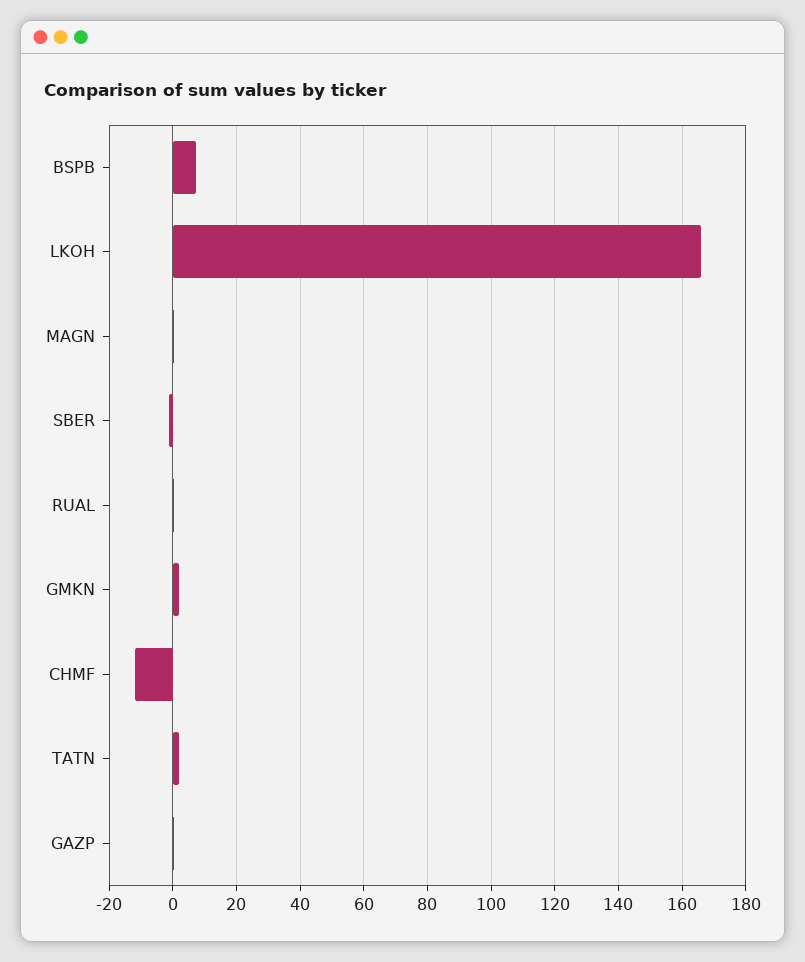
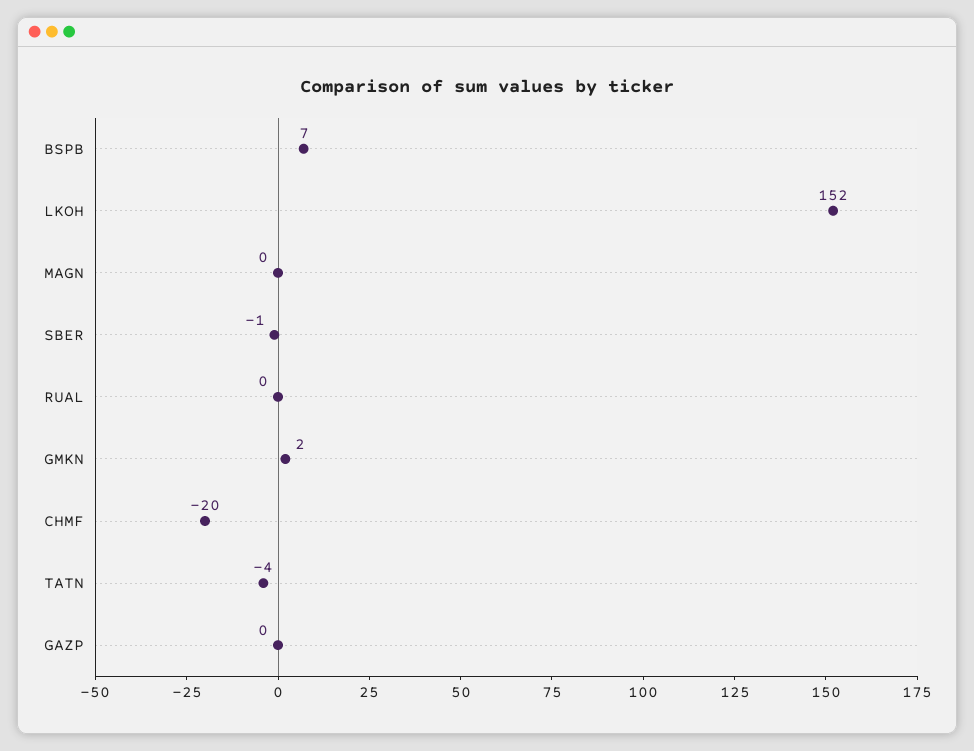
  {
    "BSPB": 7,
-   "LKOH": 166,
+   "LKOH": 152,
    "MAGN": 0,
    "SBER": -1,
    "RUAL": 0,
    "GMKN": 2,
-   "CHMF": -12,
+   "CHMF": -20,
-   "TATN": 2,
+   "TATN": -4,
    "GAZP": 0
  }

